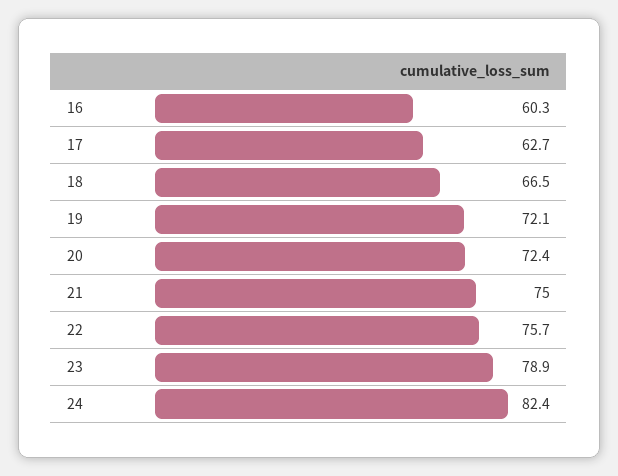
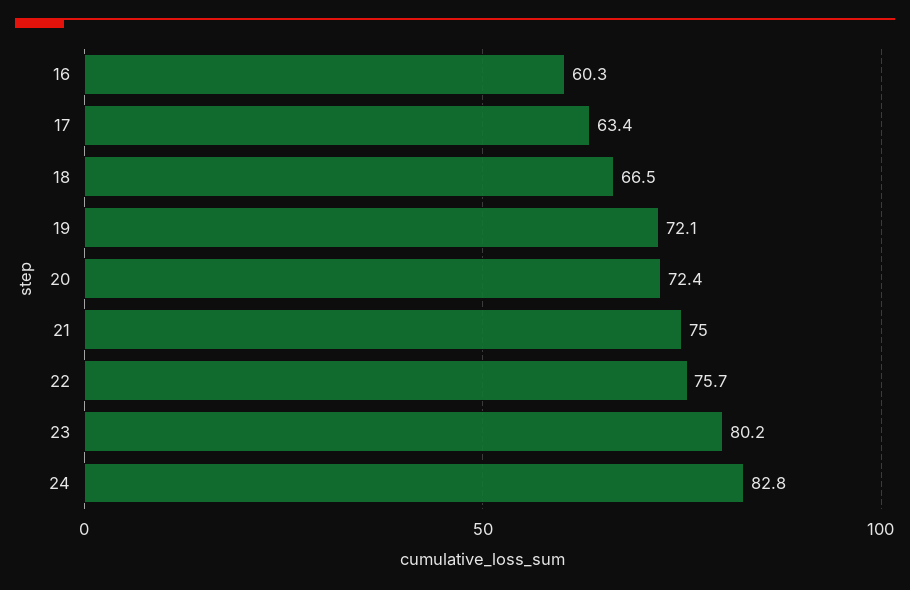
  {
    "16": 60.3,
-   "17": 62.7,
+   "17": 63.4,
    "18": 66.5,
    "19": 72.1,
    "20": 72.4,
    "21": 75,
    "22": 75.7,
-   "23": 78.9,
+   "23": 80.2,
-   "24": 82.4
+   "24": 82.8
  }

